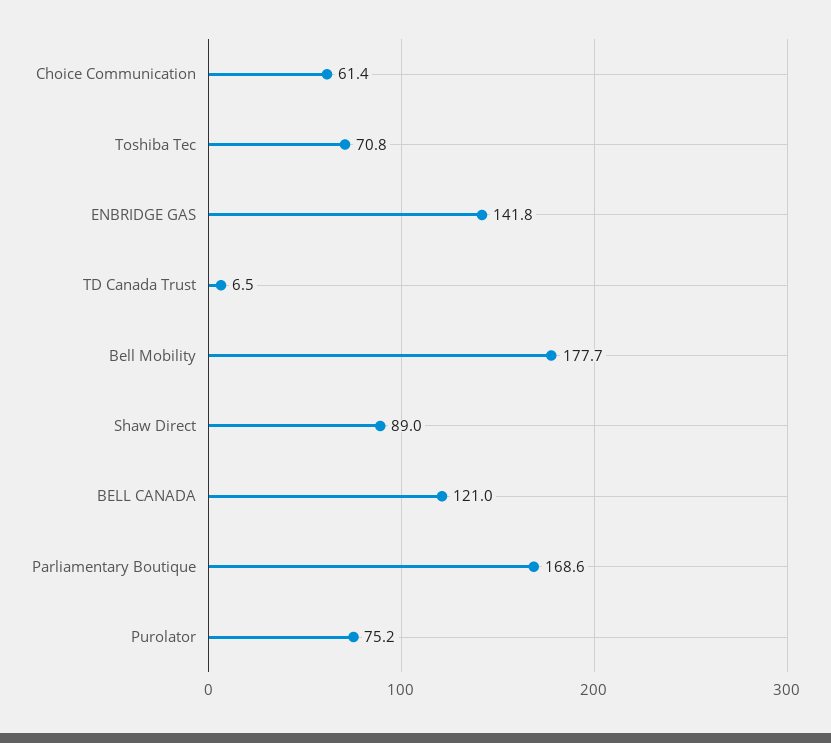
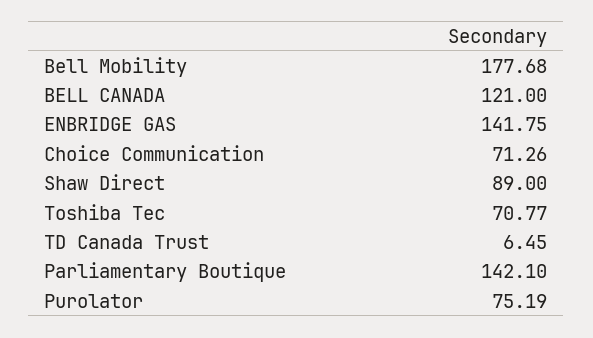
  {
-   "Choice Communication": 61.4,
+   "Choice Communication": 71.26,
    "Toshiba Tec": 70.77,
    "ENBRIDGE GAS": 141.75,
    "TD Canada Trust": 6.45,
    "Bell Mobility": 177.68,
    "Shaw Direct": 89,
    "BELL CANADA": 121,
-   "Parliamentary Boutique": 168.6,
+   "Parliamentary Boutique": 142.1,
    "Purolator": 75.19
  }

